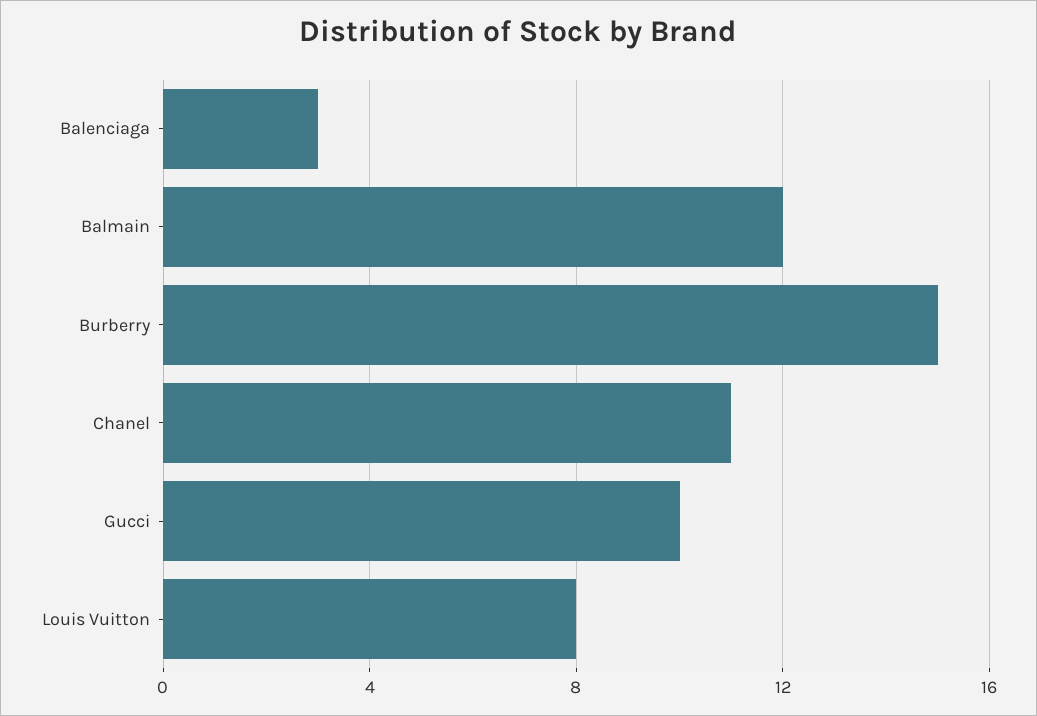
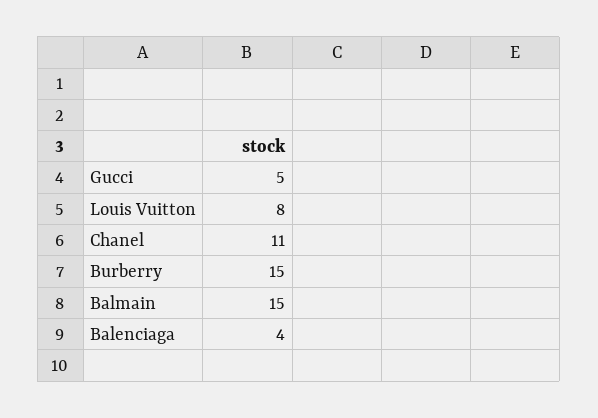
  {
-   "Balenciaga": 3,
+   "Balenciaga": 4,
-   "Balmain": 12,
+   "Balmain": 15,
    "Burberry": 15,
    "Chanel": 11,
-   "Gucci": 10,
+   "Gucci": 5,
    "Louis Vuitton": 8
  }

